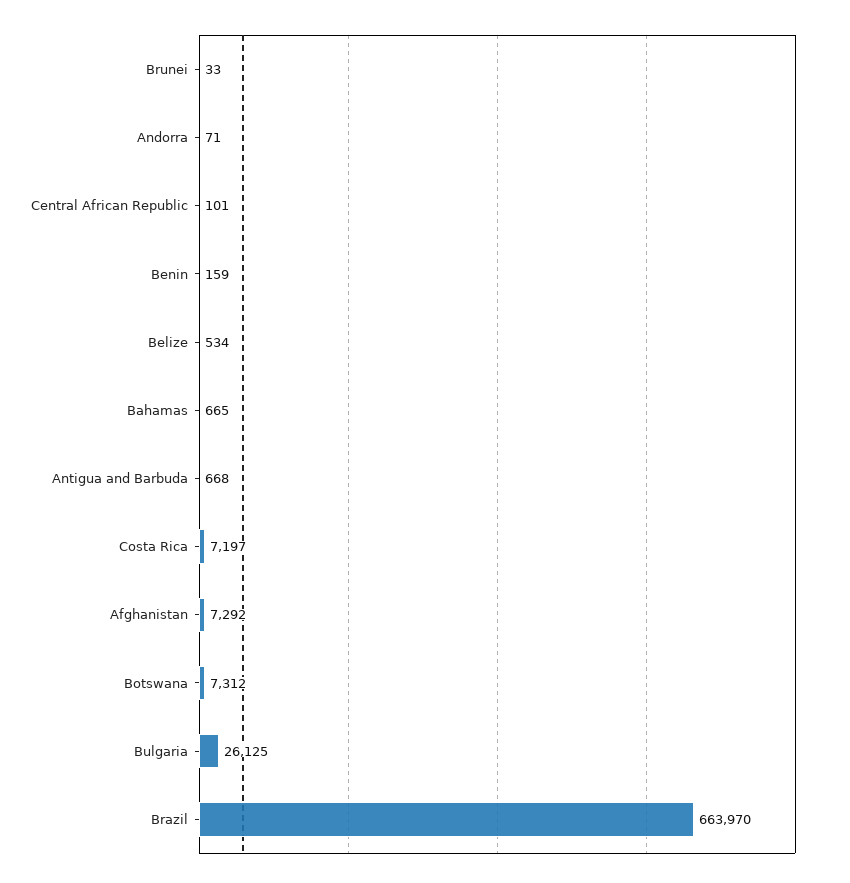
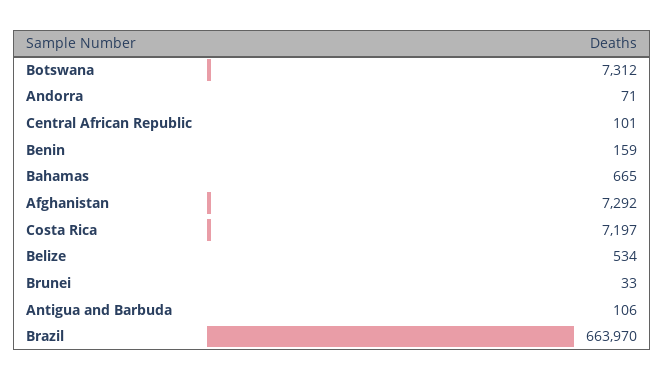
  {
    "Brunei": 33,
    "Andorra": 71,
    "Central African Republic": 101,
    "Benin": 159,
    "Belize": 534,
    "Bahamas": 665,
-   "Antigua and Barbuda": 668,
+   "Antigua and Barbuda": 106,
    "Costa Rica": 7197,
    "Afghanistan": 7292,
    "Botswana": 7312,
-   "Bulgaria": 26125,
    "Brazil": 663970
  }

